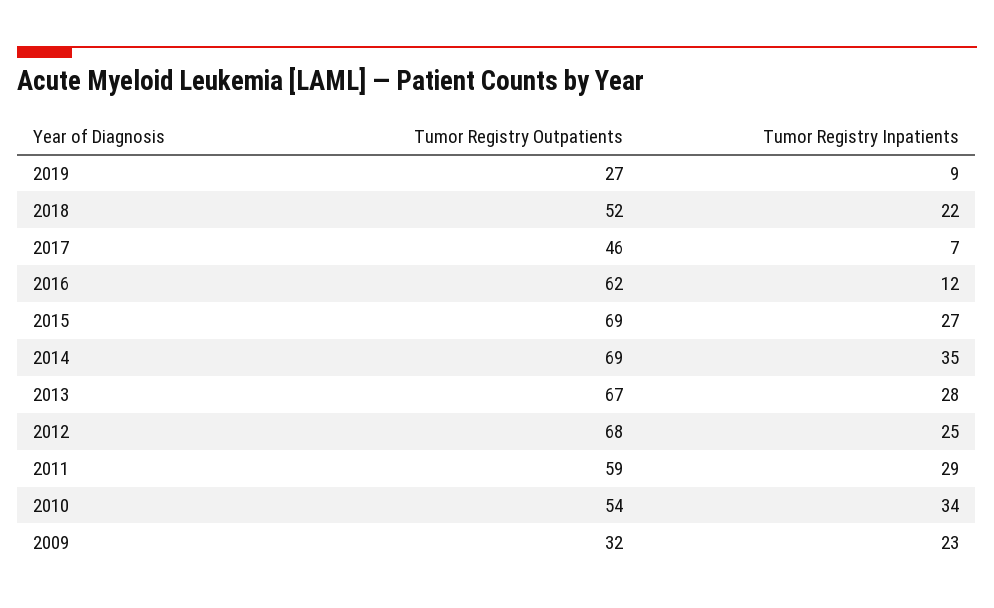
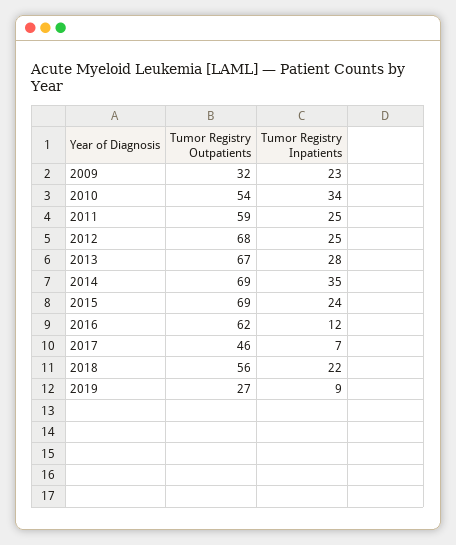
  {
    "Tumor Registry Outpatients": {
      "2019": 27,
-     "2018": 52,
+     "2018": 56,
      "2017": 46,
      "2016": 62,
      "2015": 69,
      "2014": 69,
      "2013": 67,
      "2012": 68,
      "2011": 59,
      "2010": 54,
      "2009": 32
    },
    "Tumor Registry Inpatients": {
      "2019": 9,
      "2018": 22,
      "2017": 7,
      "2016": 12,
-     "2015": 27,
+     "2015": 24,
      "2014": 35,
      "2013": 28,
      "2012": 25,
-     "2011": 29,
+     "2011": 25,
      "2010": 34,
      "2009": 23
    }
  }

